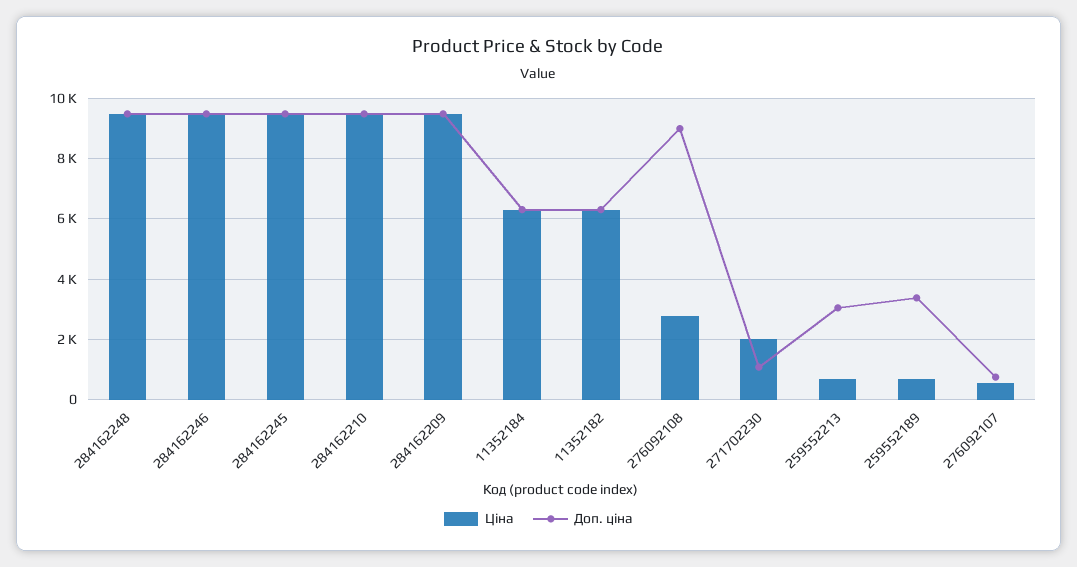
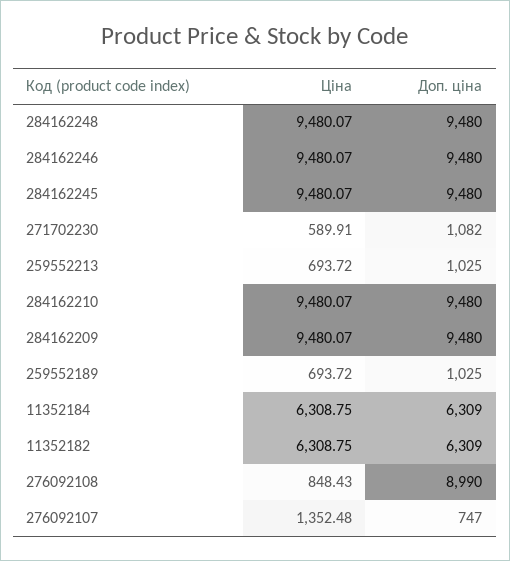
  {
    "Ціна": {
      "284162248": 9480.07,
      "284162246": 9480.07,
      "284162245": 9480.07,
      "284162210": 9480.07,
      "284162209": 9480.07,
      "11352184": 6308.75,
      "11352182": 6308.75,
-     "276092108": 2800,
+     "276092108": 848.43,
-     "271702230": 2000,
+     "271702230": 589.91,
      "259552213": 693.72,
      "259552189": 693.72,
-     "276092107": 600
+     "276092107": 1352.48
    },
    "Доп. ціна": {
      "284162248": 9480,
      "284162246": 9480,
      "284162245": 9480,
      "284162210": 9480,
      "284162209": 9480,
      "11352184": 6309,
      "11352182": 6309,
      "276092108": 8990,
      "271702230": 1082,
-     "259552213": 3000,
+     "259552213": 1025,
-     "259552189": 3400,
+     "259552189": 1025,
      "276092107": 747
    }
  }

